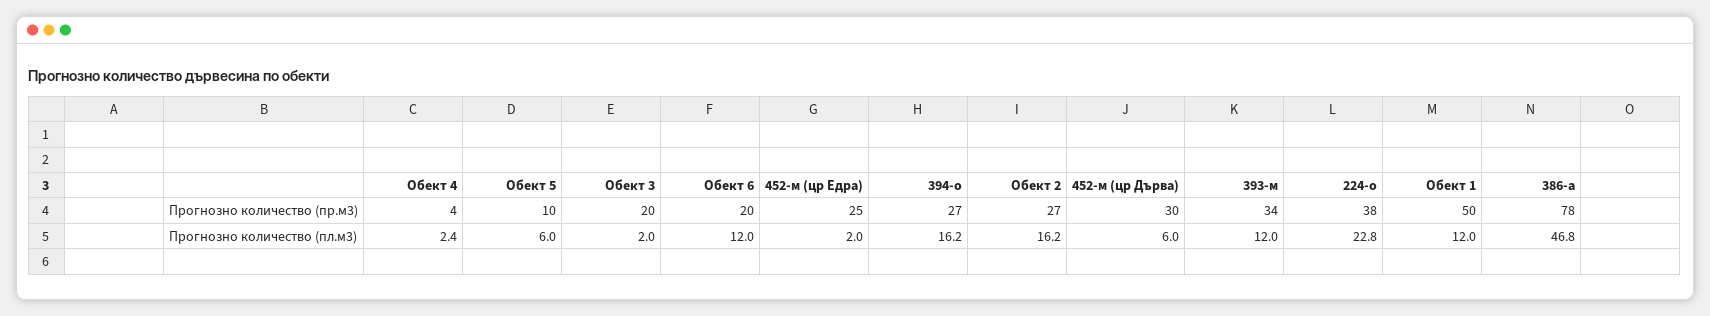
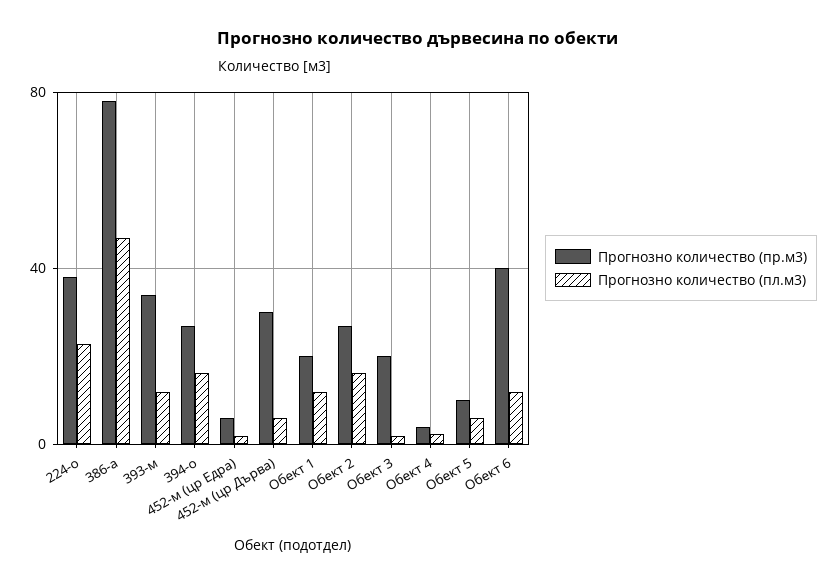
  {
    "Прогнозно количество (пр.м3)": {
      "Обект 4": 4,
      "Обект 5": 10,
      "Обект 3": 20,
-     "Обект 6": 20,
+     "Обект 6": 40,
-     "452-м (цр Едра)": 25,
+     "452-м (цр Едра)": 5,
      "394-о": 27,
      "Обект 2": 27,
      "452-м (цр Дърва)": 30,
      "393-м": 34,
      "224-о": 38,
-     "Обект 1": 50,
+     "Обект 1": 20,
      "386-а": 78
    },
    "Прогнозно количество (пл.м3)": {
      "Обект 4": 2.4,
      "Обект 5": 6,
      "Обект 3": 2,
      "Обект 6": 12,
      "452-м (цр Едра)": 2,
      "394-о": 16.2,
      "Обект 2": 16.2,
      "452-м (цр Дърва)": 6,
      "393-м": 12,
      "224-о": 22.8,
      "Обект 1": 12,
      "386-а": 46.8
    }
  }

